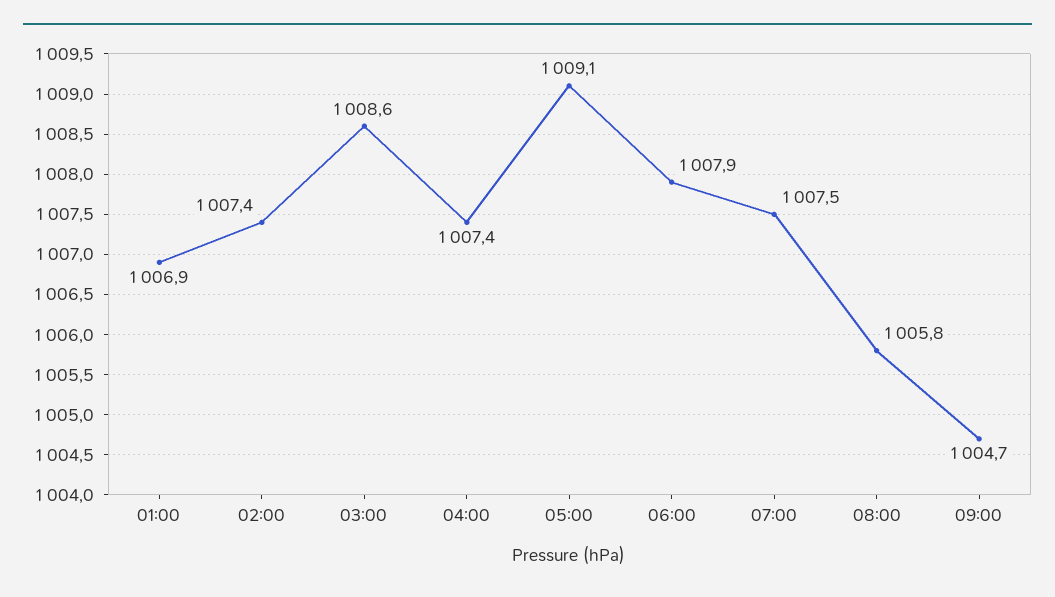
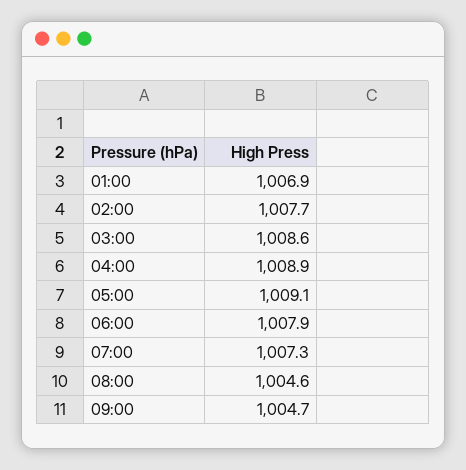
  {
    "01:00": 1006.9,
-   "02:00": 1007.4,
+   "02:00": 1007.7,
    "03:00": 1008.6,
-   "04:00": 1007.4,
+   "04:00": 1008.9,
    "05:00": 1009.1,
    "06:00": 1007.9,
-   "07:00": 1007.5,
+   "07:00": 1007.3,
-   "08:00": 1005.8,
+   "08:00": 1004.6,
    "09:00": 1004.7
  }

